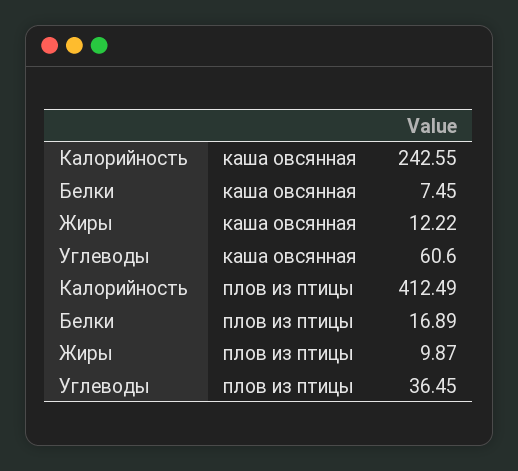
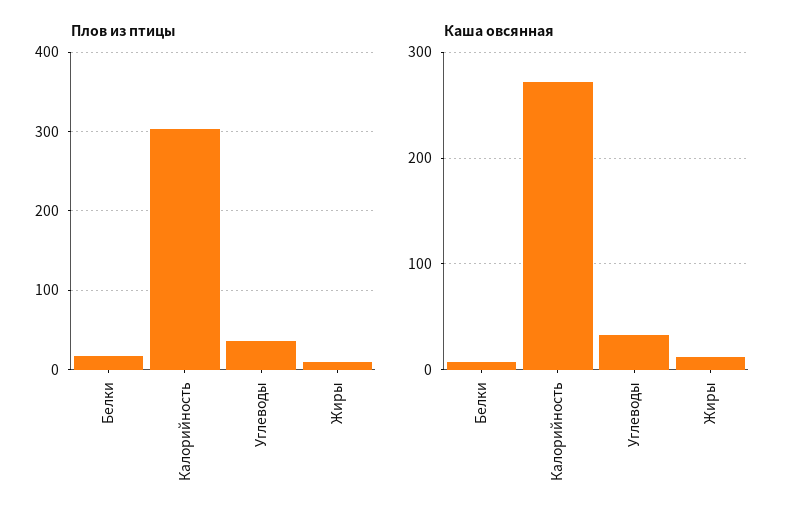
  {
    "каша овсянная": {
-     "Калорийность": 242.55,
+     "Калорийность": 270,
      "Белки": 7.45,
      "Жиры": 12.22,
-     "Углеводы": 60.6
+     "Углеводы": 30
    },
    "плов из птицы": {
-     "Калорийность": 412.49,
+     "Калорийность": 300,
      "Белки": 16.89,
      "Жиры": 9.87,
      "Углеводы": 36.45
    }
  }

